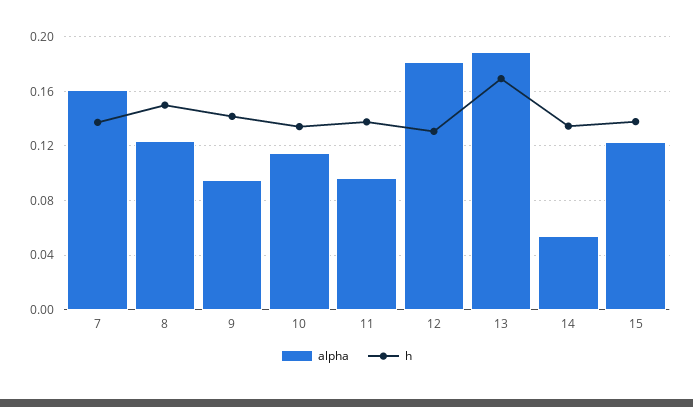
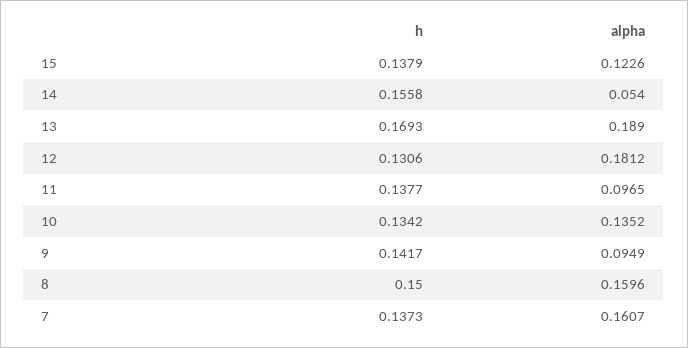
  {
    "alpha": {
      "7": 0.1607,
-     "8": 0.125,
+     "8": 0.1596,
      "9": 0.0949,
-     "10": 0.115,
+     "10": 0.1352,
      "11": 0.0965,
      "12": 0.1812,
      "13": 0.189,
      "14": 0.054,
      "15": 0.1226
    },
    "h": {
      "7": 0.1373,
      "8": 0.15,
      "9": 0.1417,
      "10": 0.1342,
      "11": 0.1377,
      "12": 0.1306,
      "13": 0.1693,
-     "14": 0.135,
+     "14": 0.1558,
      "15": 0.1379
    }
  }

